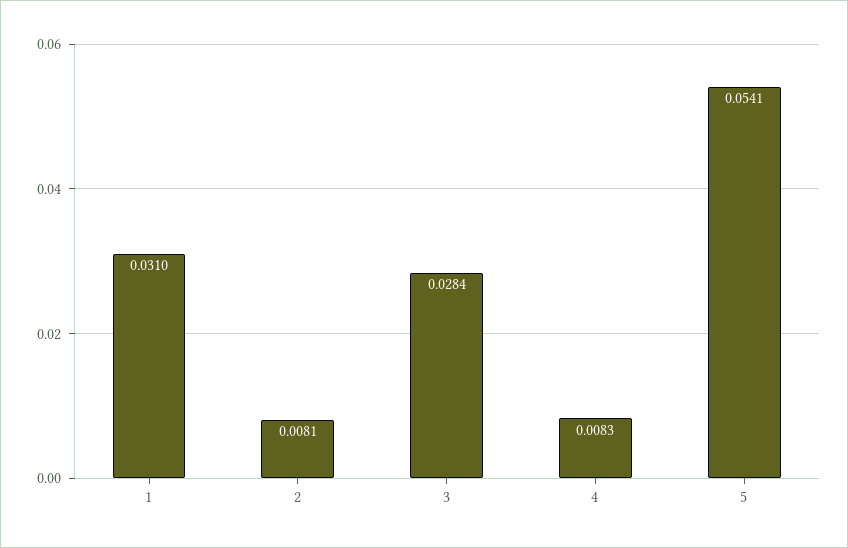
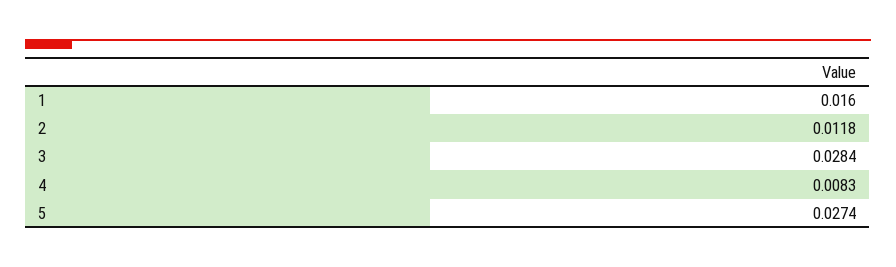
  {
-   "1": 0.031,
+   "1": 0.016,
-   "2": 0.0081,
+   "2": 0.0118,
    "3": 0.0284,
    "4": 0.0083,
-   "5": 0.0541
+   "5": 0.0274
  }

